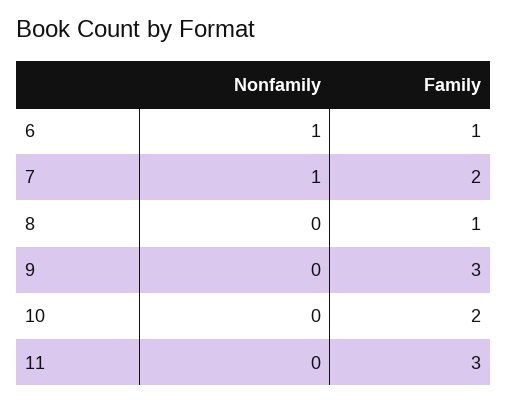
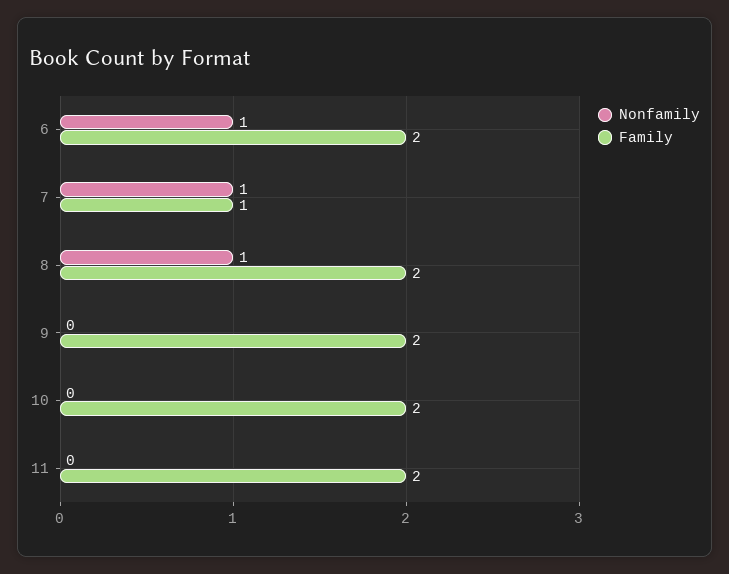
  {
    "Nonfamily": {
      "6": 1,
      "7": 1,
-     "8": 0,
+     "8": 1,
      "9": 0,
      "10": 0,
      "11": 0
    },
    "Family": {
-     "6": 1,
+     "6": 2,
-     "7": 2,
+     "7": 1,
-     "8": 1,
+     "8": 2,
-     "9": 3,
+     "9": 2,
      "10": 2,
-     "11": 3
+     "11": 2
    }
  }

